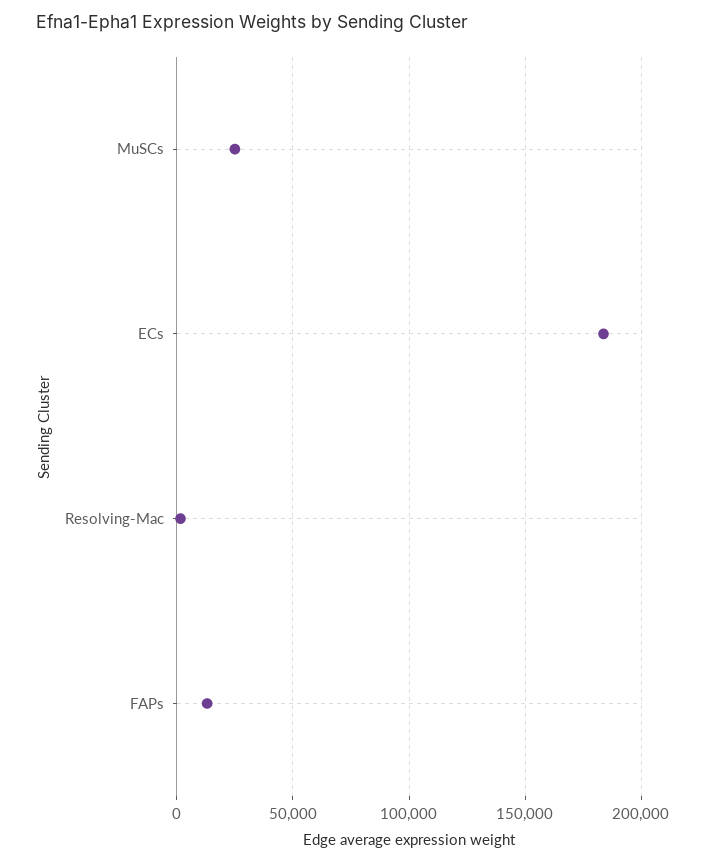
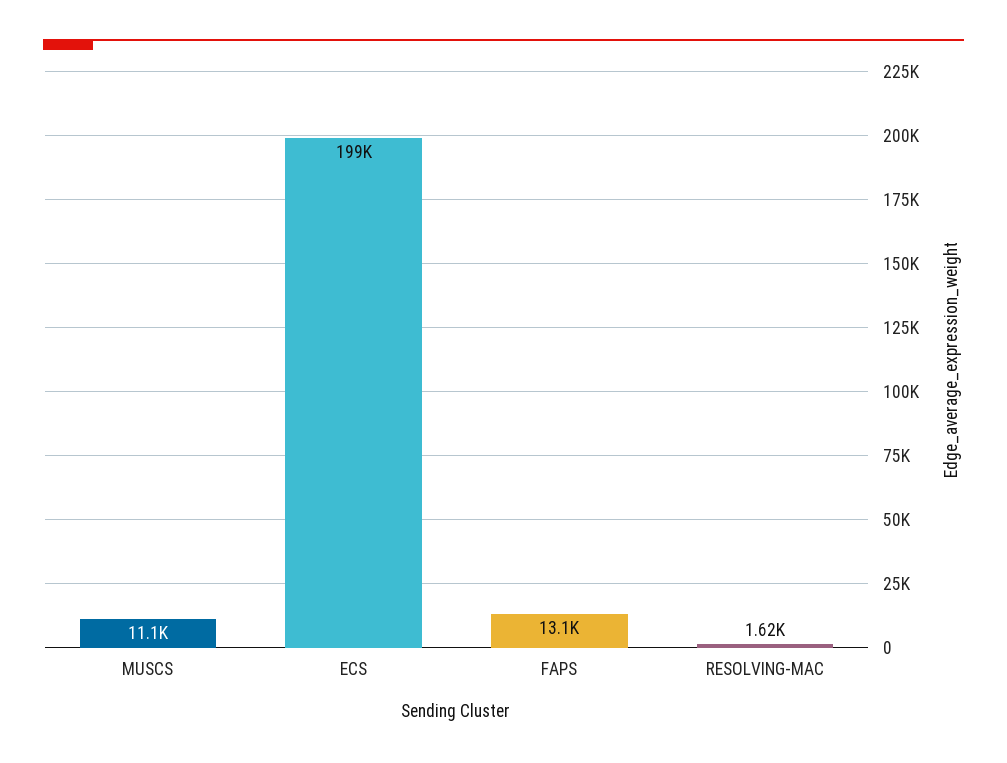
  {
-   "MuSCs": 25000,
+   "MuSCs": 11100,
-   "ECs": 185000,
+   "ECs": 199000,
    "Resolving-Mac": 1620,
    "FAPs": 13100
  }

